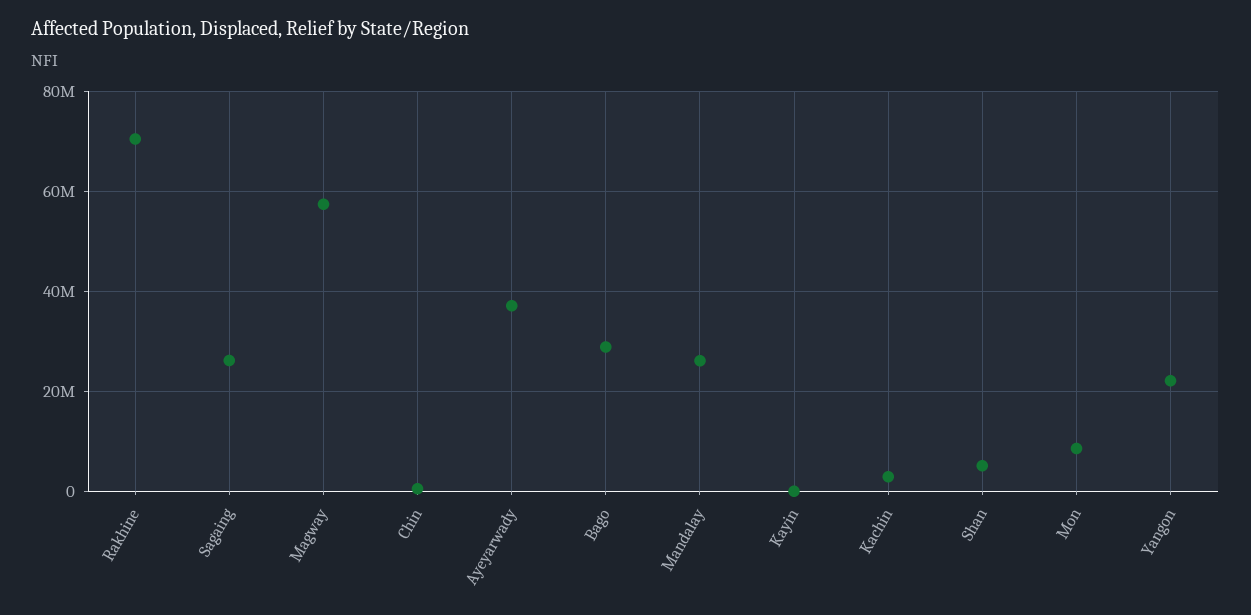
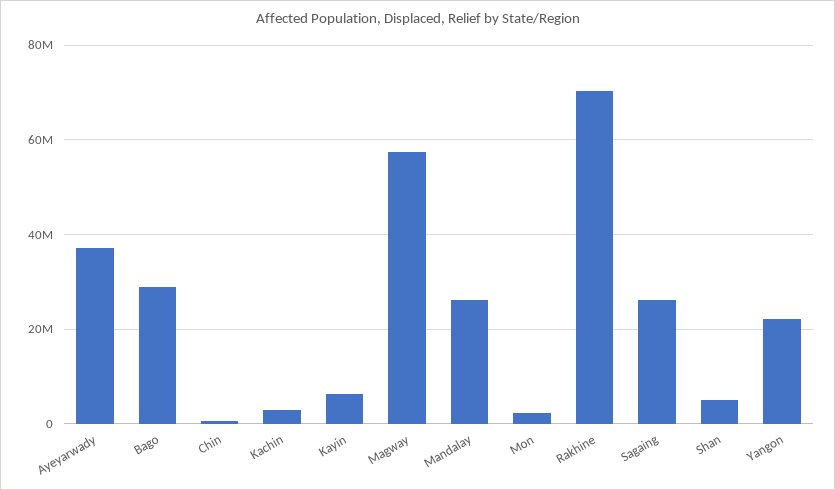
  {
    "Rakhine": 70000000,
    "Sagaing": 26000000,
    "Magway": 58000000,
    "Chin": 0,
    "Ayeyarwady": 38000000,
    "Bago": 28000000,
    "Mandalay": 26000000,
-   "Kayin": 0,
+   "Kayin": 6000000,
    "Kachin": 2000000,
    "Shan": 6000000,
-   "Mon": 8000000,
+   "Mon": 2000000,
    "Yangon": 22000000
  }

